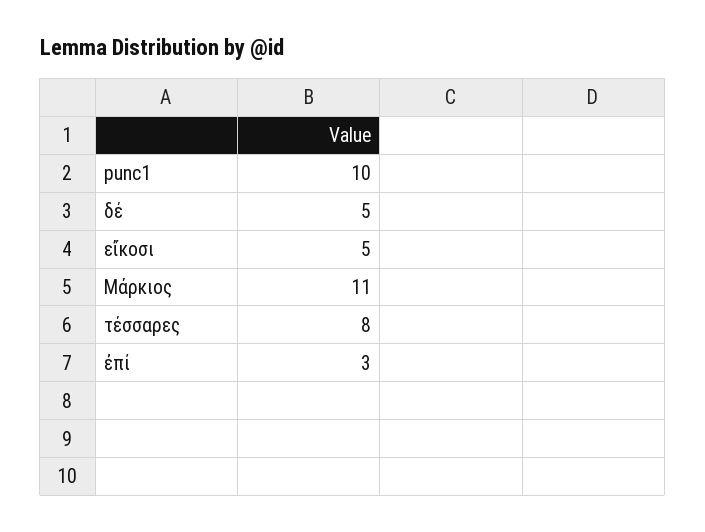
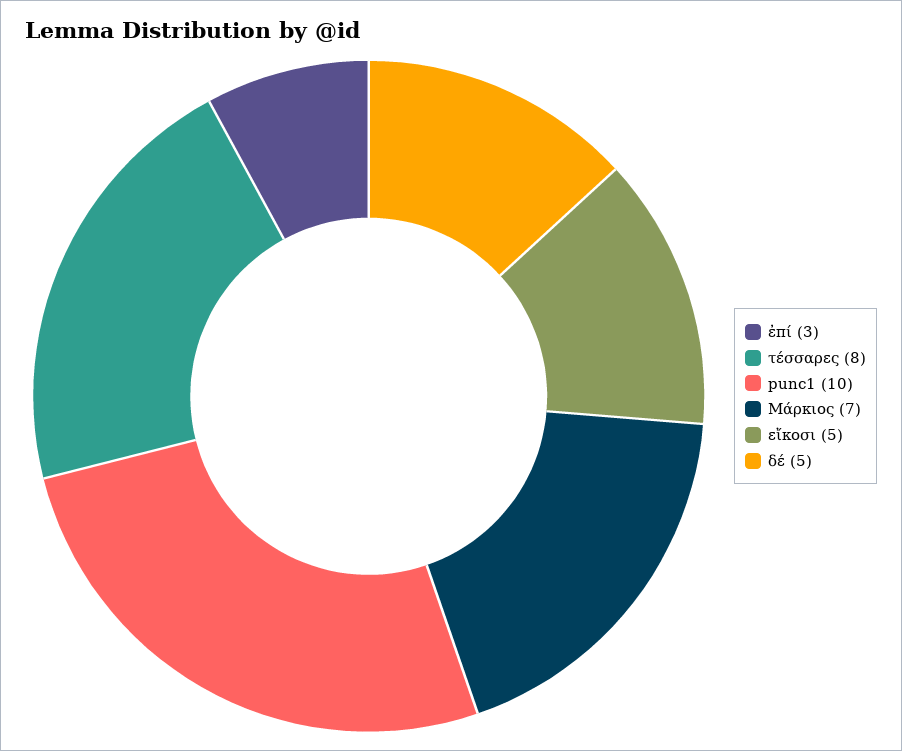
  {
    "punc1": 10,
    "δέ": 5,
    "εἴκοσι": 5,
-   "Μάρκιος": 11,
+   "Μάρκιος": 7,
    "τέσσαρες": 8,
    "ἐπί": 3
  }

